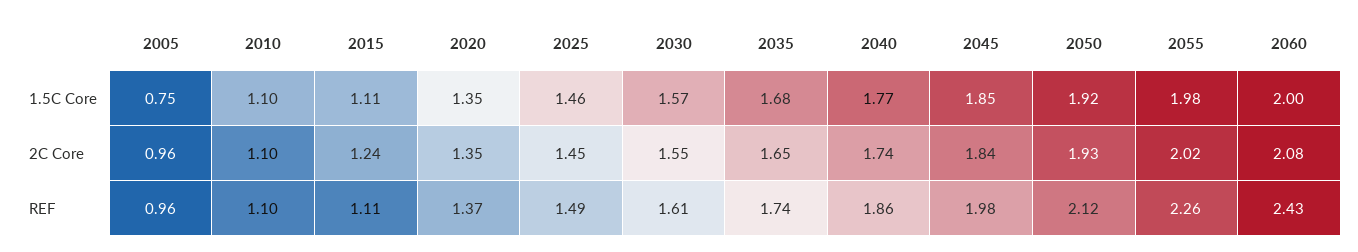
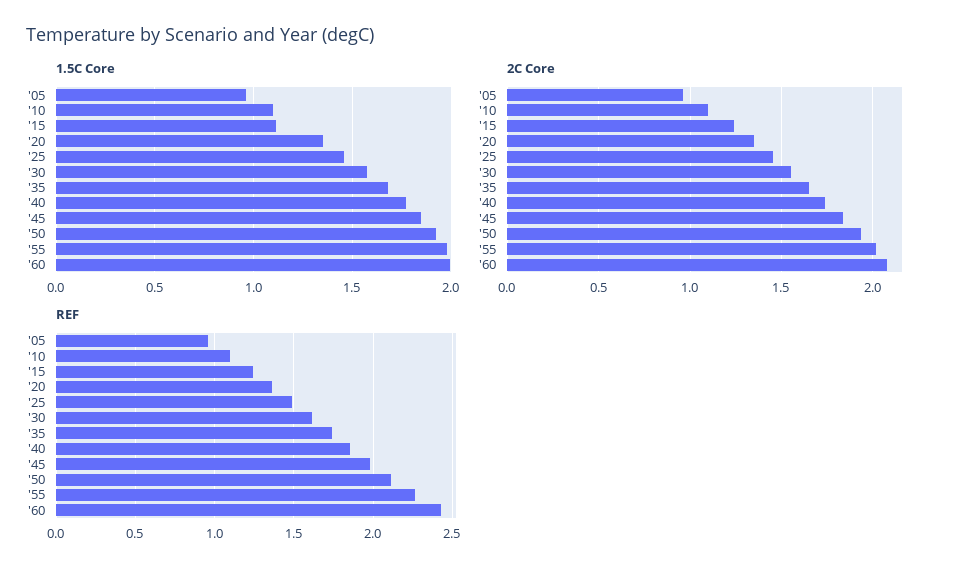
  {
    "1.5C Core": {
-     "2005": 0.75,
+     "2005": 0.95,
      "2010": 1.1,
      "2015": 1.11,
      "2020": 1.35,
      "2025": 1.46,
      "2030": 1.57,
      "2035": 1.68,
      "2040": 1.77,
      "2045": 1.85,
      "2050": 1.92,
      "2055": 1.98,
      "2060": 2
    },
    "2C Core": {
      "2005": 0.96,
      "2010": 1.1,
      "2015": 1.24,
      "2020": 1.35,
      "2025": 1.45,
      "2030": 1.55,
      "2035": 1.65,
      "2040": 1.74,
      "2045": 1.84,
      "2050": 1.93,
      "2055": 2.02,
      "2060": 2.08
    },
    "REF": {
      "2005": 0.96,
      "2010": 1.1,
-     "2015": 1.11,
+     "2015": 1.25,
      "2020": 1.37,
      "2025": 1.49,
      "2030": 1.61,
      "2035": 1.74,
      "2040": 1.86,
      "2045": 1.98,
      "2050": 2.12,
      "2055": 2.26,
      "2060": 2.43
    }
  }

